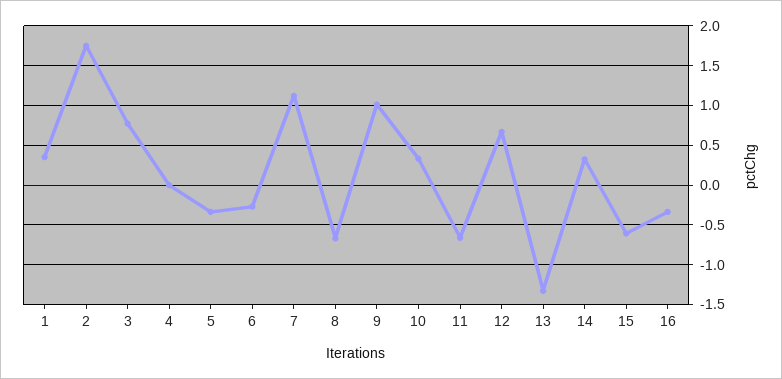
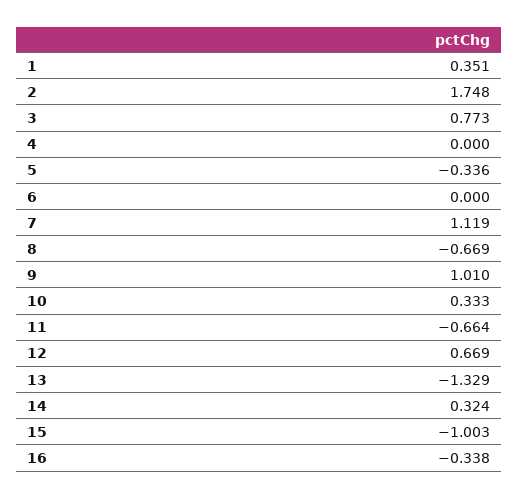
  {
    "1": 0.351,
    "2": 1.748,
    "3": 0.773,
    "4": 0,
    "5": -0.336,
-   "6": -0.3,
+   "6": 0,
    "7": 1.119,
    "8": -0.669,
    "9": 1.01,
    "10": 0.333,
    "11": -0.664,
    "12": 0.669,
    "13": -1.329,
    "14": 0.324,
-   "15": -0.6,
+   "15": -1.003,
    "16": -0.338
  }

